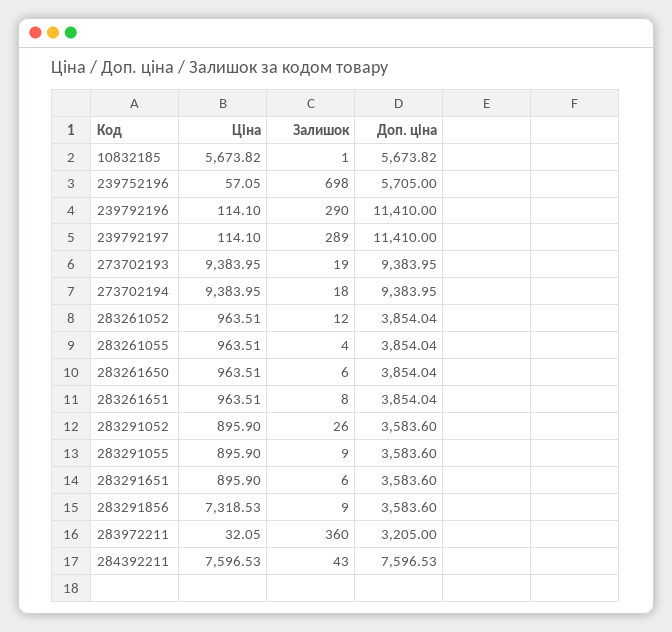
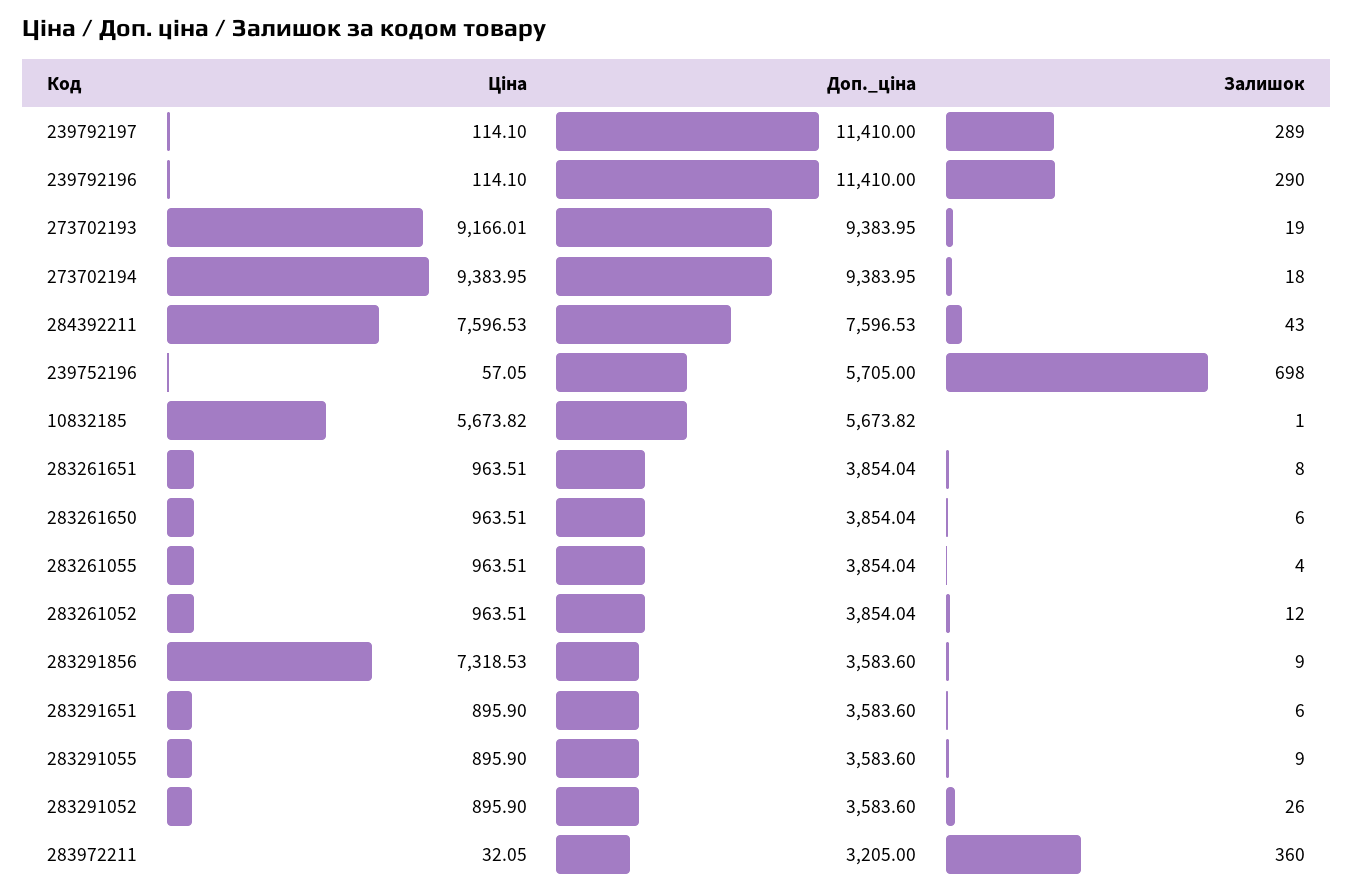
  {
    "Ціна": {
      "10832185": 5673.82,
      "239752196": 57.05,
      "239792196": 114.1,
      "239792197": 114.1,
-     "273702193": 9383.95,
+     "273702193": 9166.01,
      "273702194": 9383.95,
      "283261052": 963.51,
      "283261055": 963.51,
      "283261650": 963.51,
      "283261651": 963.51,
      "283291052": 895.9,
      "283291055": 895.9,
      "283291651": 895.9,
      "283291856": 7318.53,
      "283972211": 32.05,
      "284392211": 7596.53
    },
    "Залишок": {
      "10832185": 1,
      "239752196": 698,
      "239792196": 290,
      "239792197": 289,
      "273702193": 19,
      "273702194": 18,
      "283261052": 12,
      "283261055": 4,
      "283261650": 6,
      "283261651": 8,
      "283291052": 26,
      "283291055": 9,
      "283291651": 6,
      "283291856": 9,
      "283972211": 360,
      "284392211": 43
    },
    "Доп. ціна": {
      "10832185": 5673.82,
      "239752196": 5705,
      "239792196": 11410,
      "239792197": 11410,
      "273702193": 9383.95,
      "273702194": 9383.95,
      "283261052": 3854.04,
      "283261055": 3854.04,
      "283261650": 3854.04,
      "283261651": 3854.04,
      "283291052": 3583.6,
      "283291055": 3583.6,
      "283291651": 3583.6,
      "283291856": 3583.6,
      "283972211": 3205,
      "284392211": 7596.53
    }
  }

